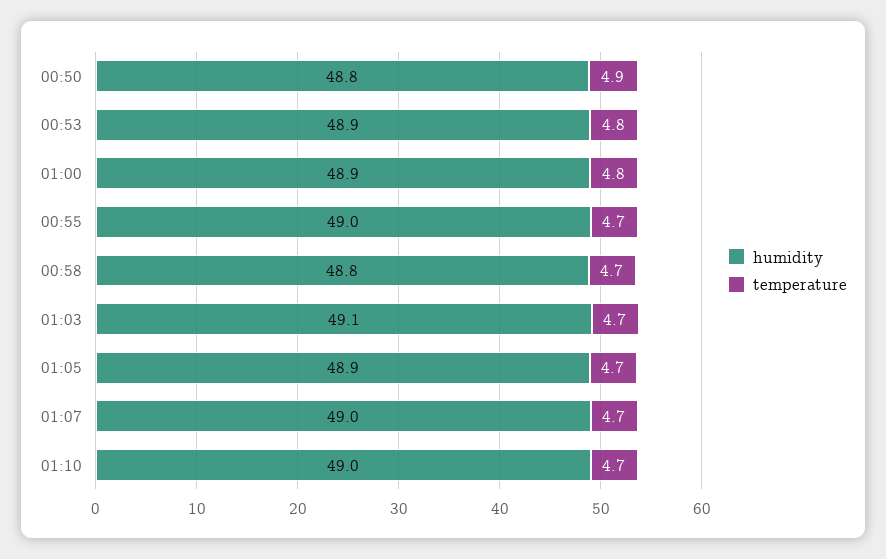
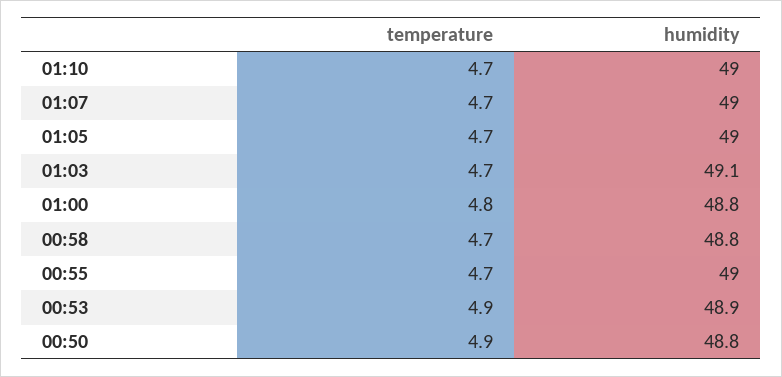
  {
    "humidity": {
      "00:50": 48.8,
      "00:53": 48.9,
-     "01:00": 48.9,
+     "01:00": 48.8,
      "00:55": 49,
      "00:58": 48.8,
      "01:03": 49.1,
-     "01:05": 48.9,
+     "01:05": 49,
      "01:07": 49,
      "01:10": 49
    },
    "temperature": {
      "00:50": 4.9,
-     "00:53": 4.8,
+     "00:53": 4.9,
      "01:00": 4.8,
      "00:55": 4.7,
      "00:58": 4.7,
      "01:03": 4.7,
      "01:05": 4.7,
      "01:07": 4.7,
      "01:10": 4.7
    }
  }

